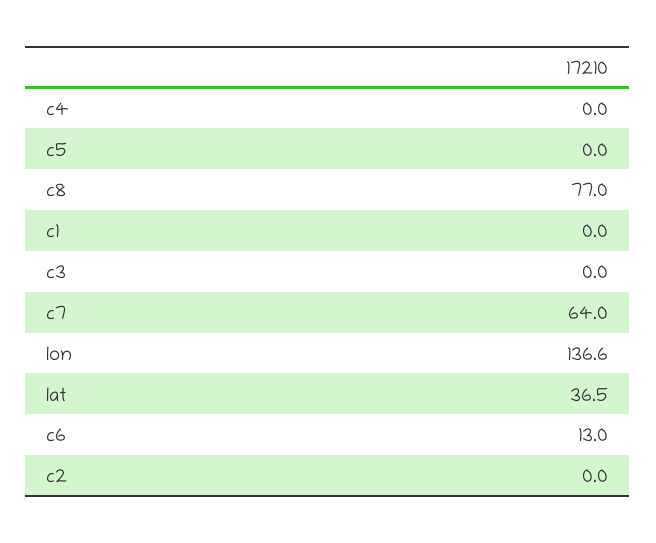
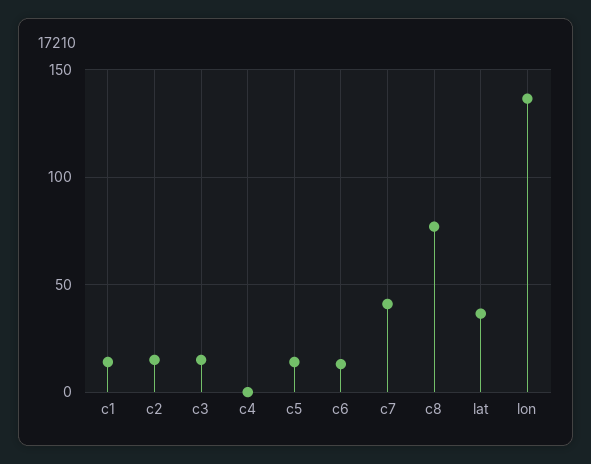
  {
    "c4": 0,
-   "c5": 0,
+   "c5": 15,
    "c8": 77,
-   "c1": 0,
+   "c1": 15,
-   "c3": 0,
+   "c3": 15,
-   "c7": 64,
+   "c7": 40,
    "lon": 136.6,
    "lat": 36.5,
    "c6": 13,
-   "c2": 0
+   "c2": 15
  }

